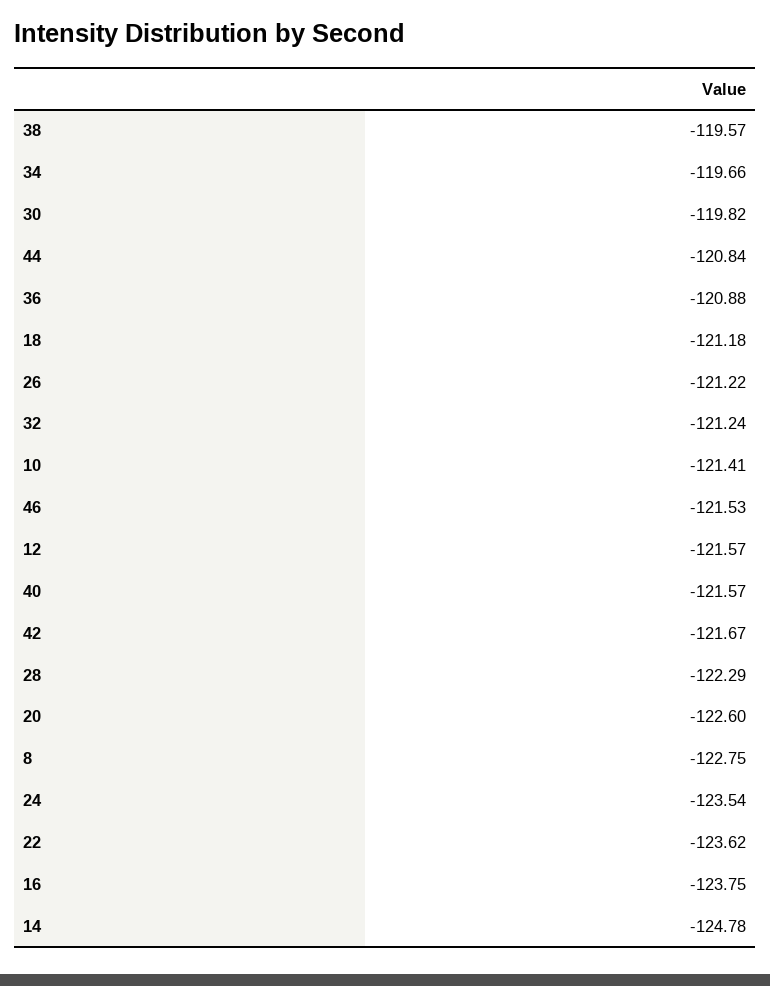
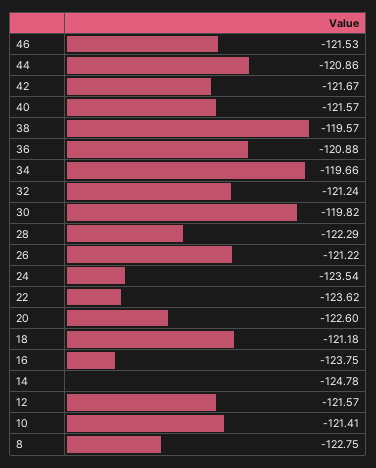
  {
    "38": -119.57,
    "34": -119.66,
    "30": -119.82,
-   "44": -120.84,
+   "44": -120.86,
    "36": -120.88,
    "18": -121.18,
    "26": -121.22,
    "32": -121.24,
    "10": -121.41,
    "46": -121.53,
    "12": -121.57,
    "40": -121.57,
    "42": -121.67,
    "28": -122.29,
    "20": -122.6,
    "8": -122.75,
    "24": -123.54,
    "22": -123.62,
    "16": -123.75,
    "14": -124.78
  }

